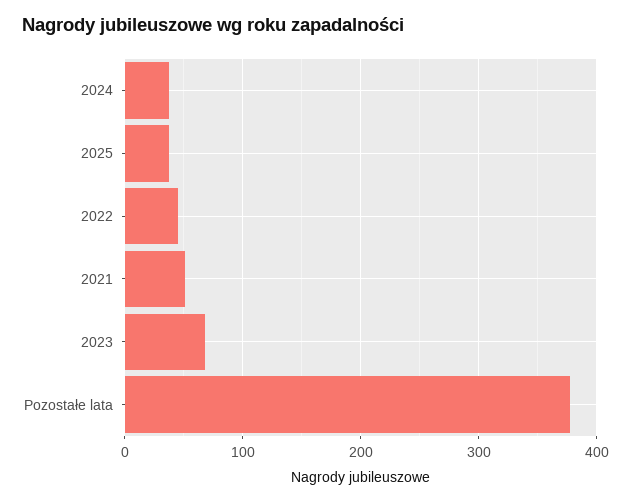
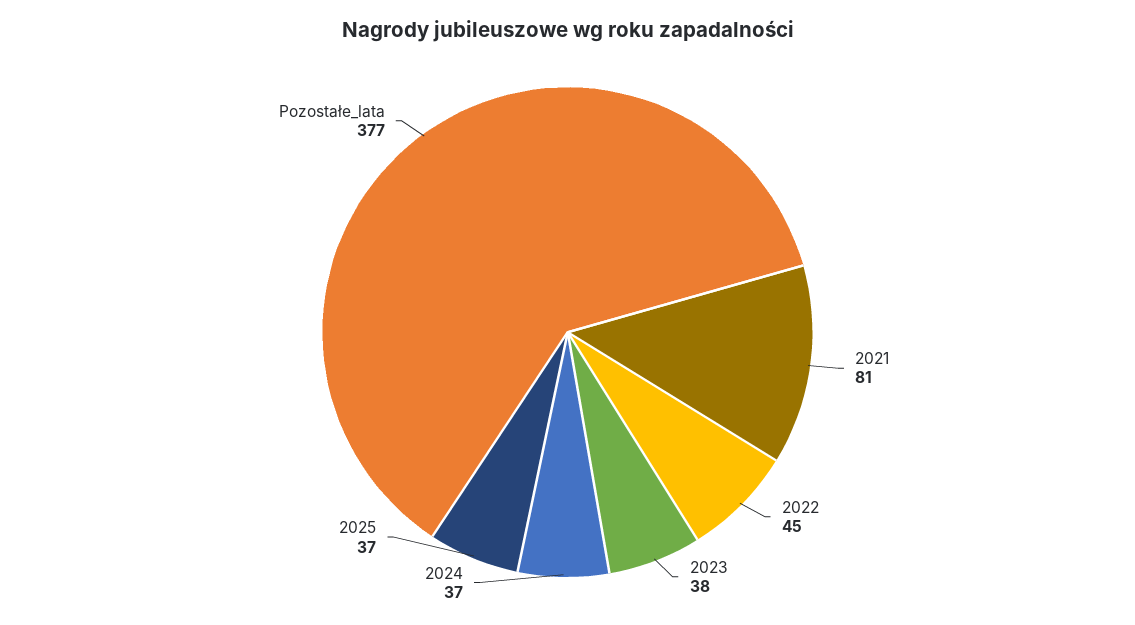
  {
    "2024": 37,
    "2025": 37,
    "2022": 45,
-   "2021": 50,
+   "2021": 81,
-   "2023": 70,
+   "2023": 38,
    "Pozostałe lata": 377
  }

